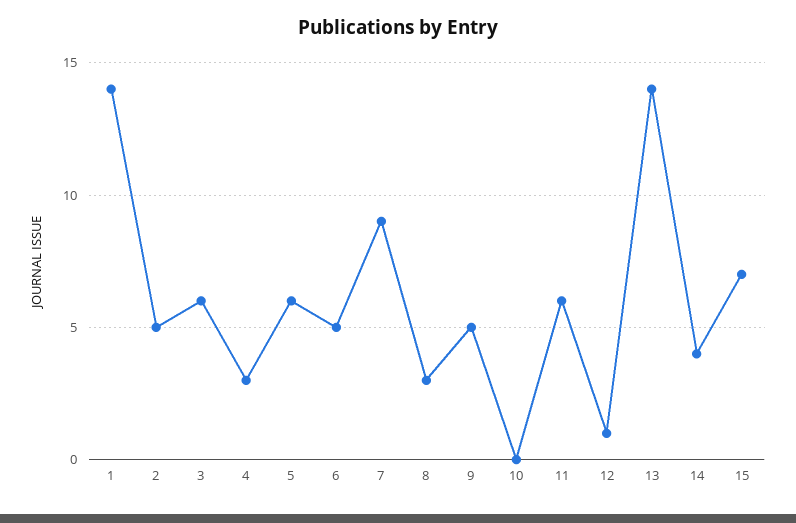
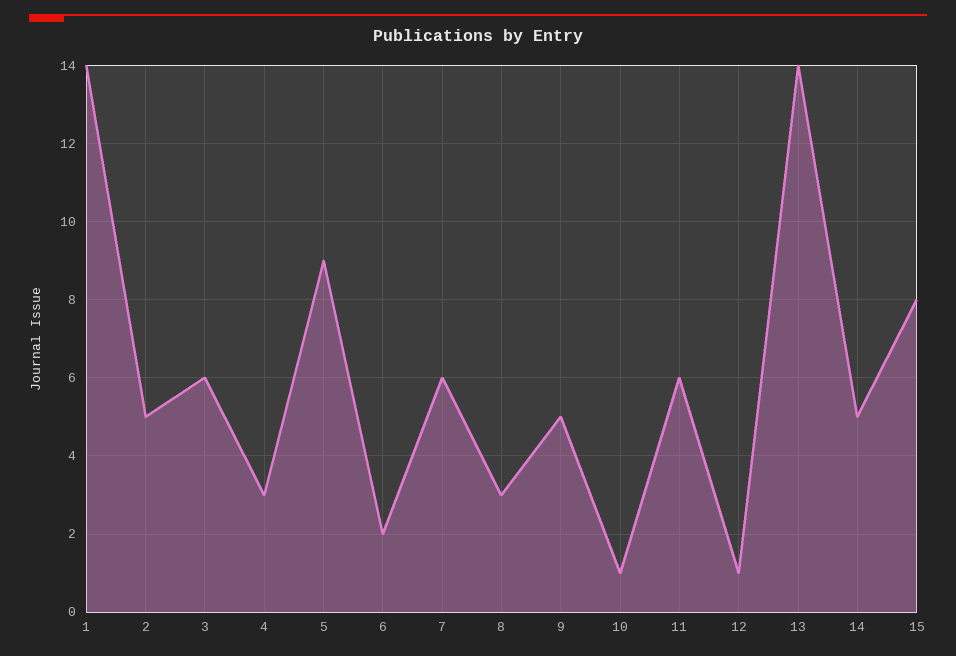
  {
    "1": 14,
    "2": 5,
    "3": 6,
    "4": 3,
-   "5": 6,
+   "5": 9,
-   "6": 5,
+   "6": 2,
-   "7": 9,
+   "7": 6,
    "8": 3,
    "9": 5,
-   "10": 0,
+   "10": 1,
    "11": 6,
    "12": 1,
    "13": 14,
-   "14": 4,
+   "14": 5,
-   "15": 7
+   "15": 8
  }

